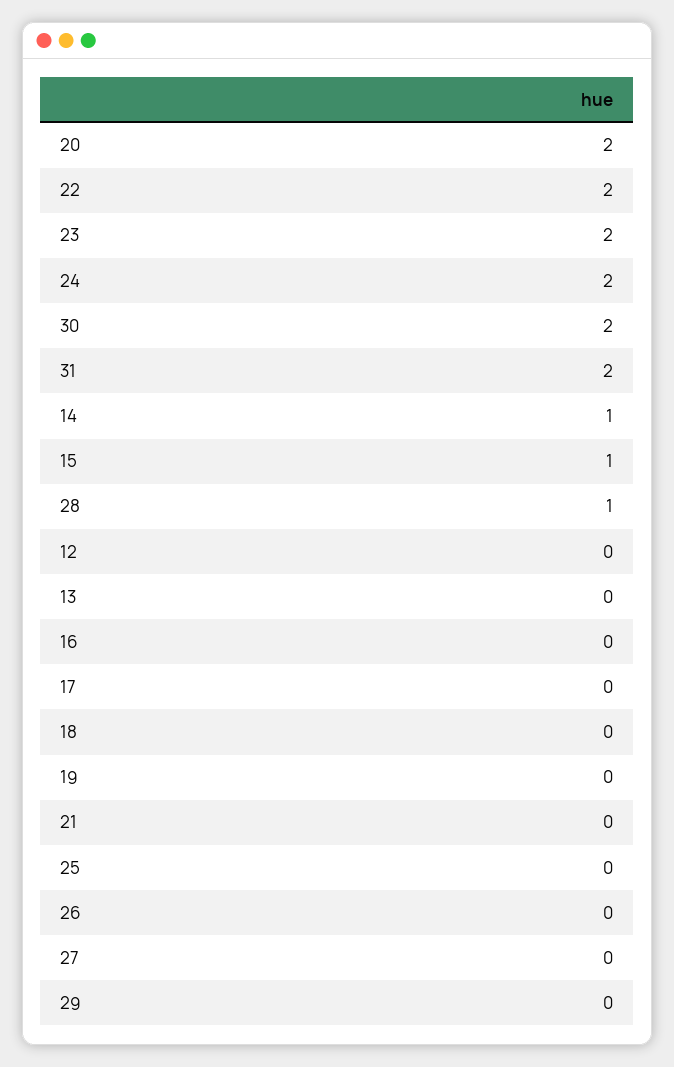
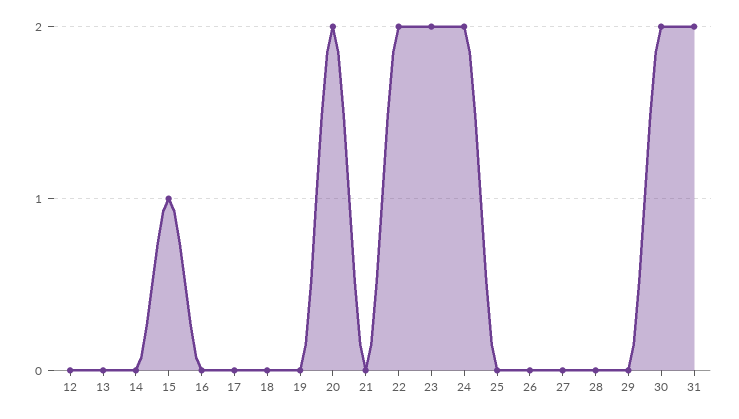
  {
    "20": 2,
    "22": 2,
    "23": 2,
    "24": 2,
    "30": 2,
    "31": 2,
-   "14": 1,
+   "14": 0,
    "15": 1,
-   "28": 1,
+   "28": 0,
    "12": 0,
    "13": 0,
    "16": 0,
    "17": 0,
    "18": 0,
    "19": 0,
    "21": 0,
    "25": 0,
    "26": 0,
    "27": 0,
    "29": 0
  }

